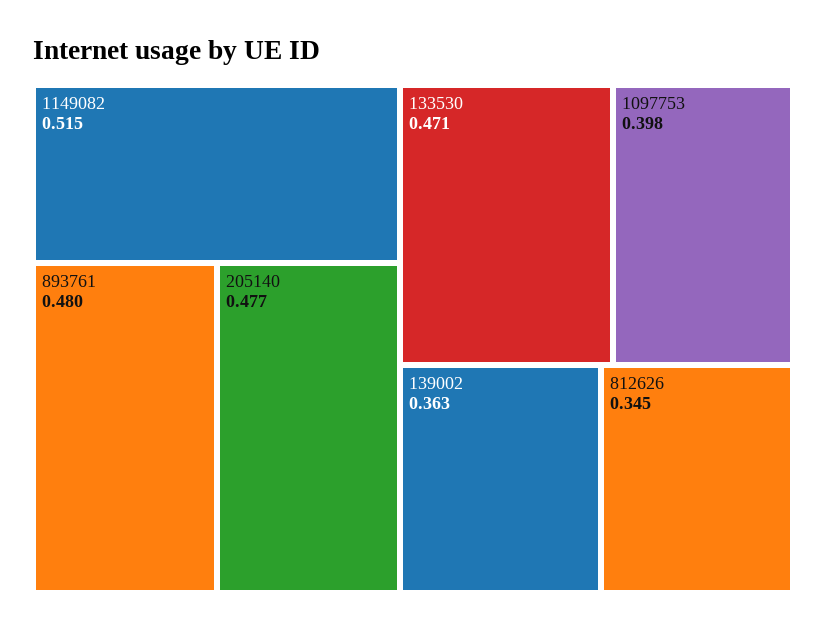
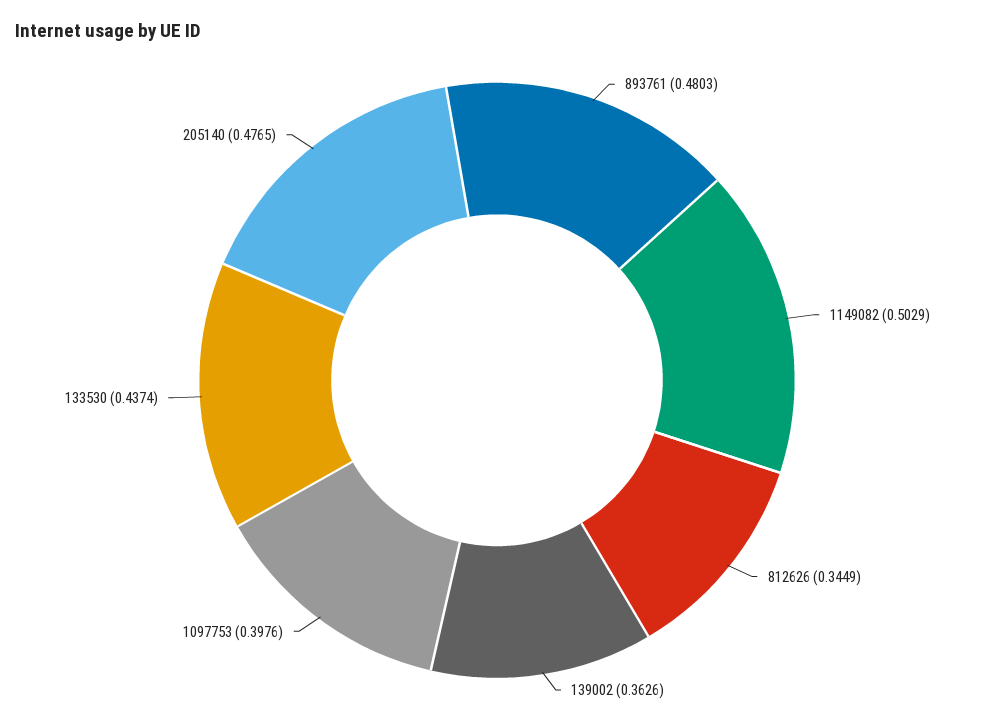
  {
-   "1149082": 0.515,
+   "1149082": 0.5029,
    "893761": 0.4803,
    "205140": 0.4765,
-   "133530": 0.471,
+   "133530": 0.4374,
    "1097753": 0.3976,
    "139002": 0.3626,
    "812626": 0.3449
  }

